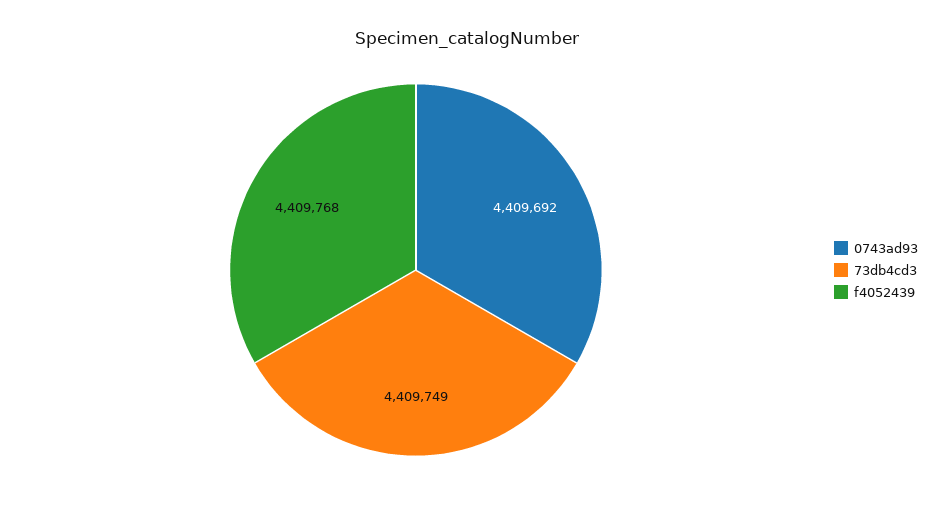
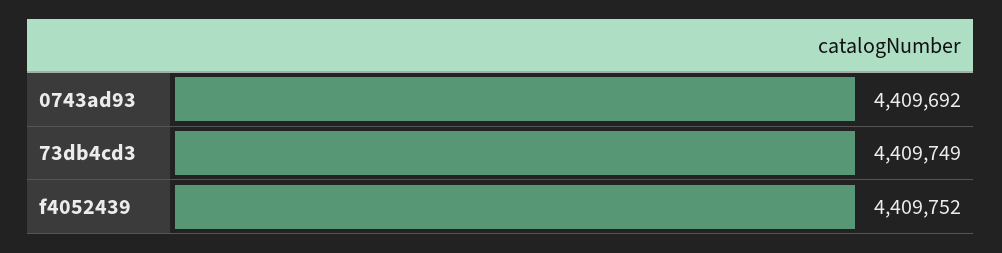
  {
    "0743ad93": 4409692,
    "73db4cd3": 4409749,
-   "f4052439": 4409768
+   "f4052439": 4409752
  }

